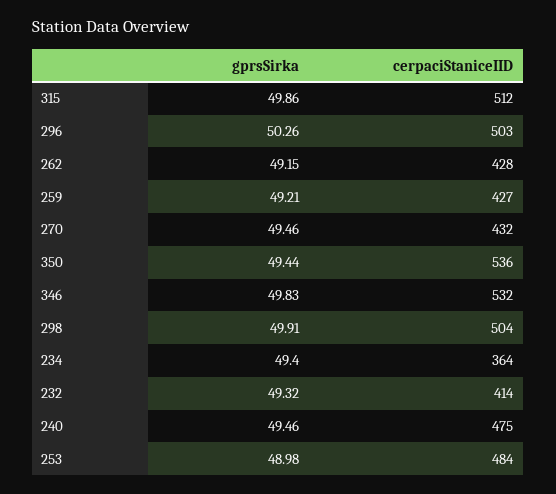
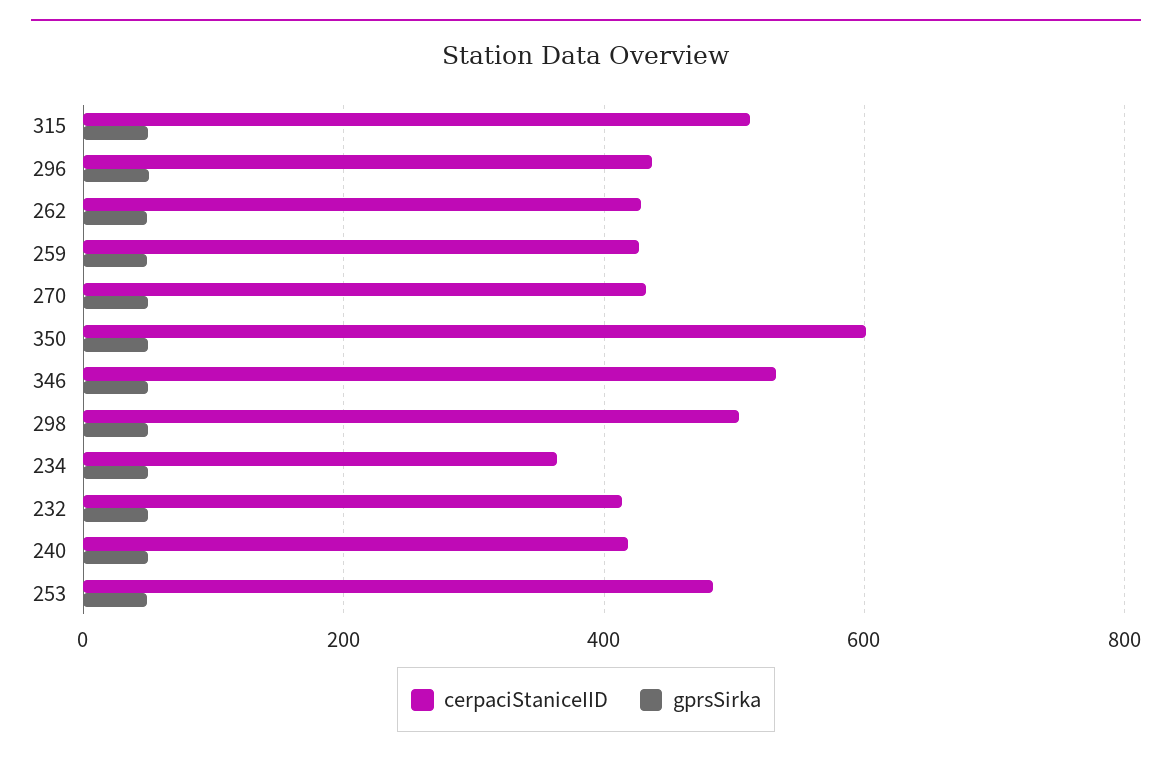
  {
    "gprsSirka": {
      "315": 49.86,
      "296": 50.26,
      "262": 49.15,
      "259": 49.21,
      "270": 49.46,
      "350": 49.44,
      "346": 49.83,
      "298": 49.91,
      "234": 49.4,
      "232": 49.32,
      "240": 49.46,
      "253": 48.98
    },
    "cerpaciStaniceIID": {
      "315": 512,
-     "296": 503,
+     "296": 440,
      "262": 428,
      "259": 427,
      "270": 432,
-     "350": 536,
+     "350": 600,
      "346": 532,
      "298": 504,
      "234": 364,
      "232": 414,
-     "240": 475,
+     "240": 420,
      "253": 484
    }
  }

